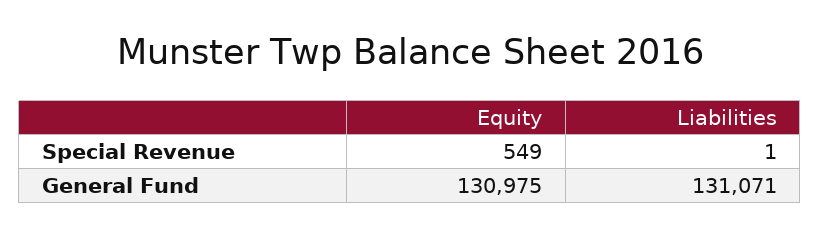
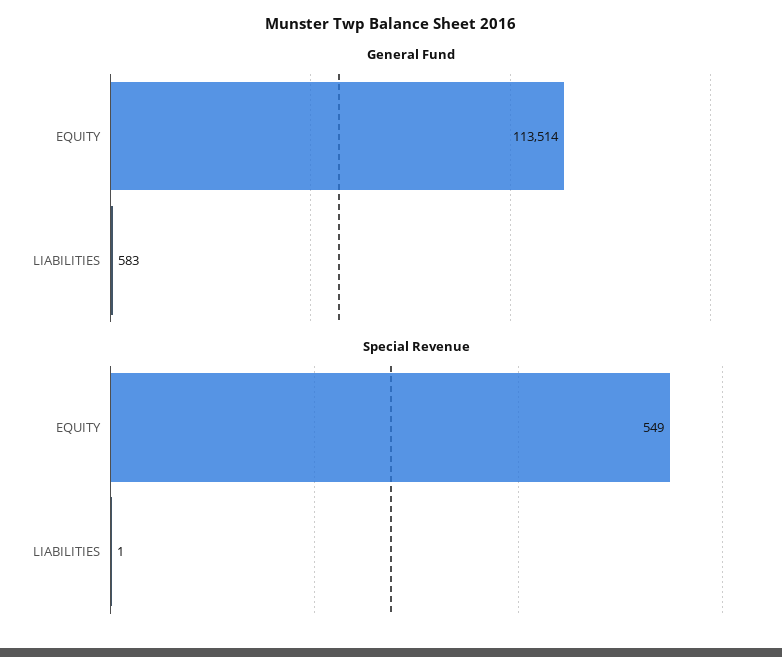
  {
    "Special Revenue": {
      "Equity": 549,
      "Liabilities": 1
    },
    "General Fund": {
-     "Equity": 130975,
+     "Equity": 113514,
-     "Liabilities": 131071
+     "Liabilities": 583
    }
  }

